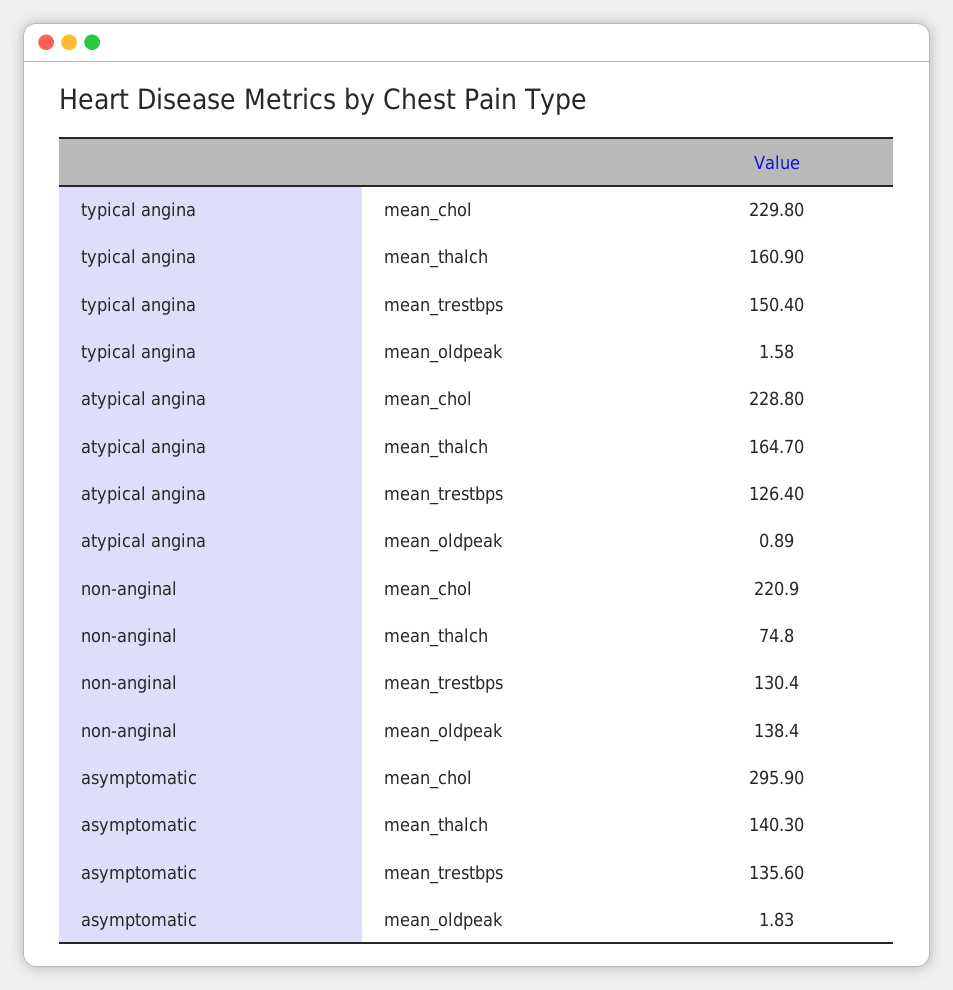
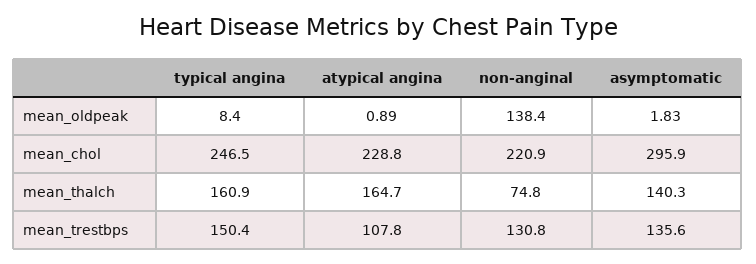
  {
    "typical angina": {
-     "mean_chol": 229.8,
+     "mean_chol": 246.5,
      "mean_thalch": 160.9,
      "mean_trestbps": 150.4,
-     "mean_oldpeak": 1.58
+     "mean_oldpeak": 8.4
    },
    "atypical angina": {
      "mean_chol": 228.8,
      "mean_thalch": 164.7,
-     "mean_trestbps": 126.4,
+     "mean_trestbps": 107.8,
      "mean_oldpeak": 0.89
    },
    "non-anginal": {
      "mean_chol": 220.9,
      "mean_thalch": 74.8,
-     "mean_trestbps": 130.4,
+     "mean_trestbps": 130.8,
      "mean_oldpeak": 138.4
    },
    "asymptomatic": {
      "mean_chol": 295.9,
      "mean_thalch": 140.3,
      "mean_trestbps": 135.6,
      "mean_oldpeak": 1.83
    }
  }

